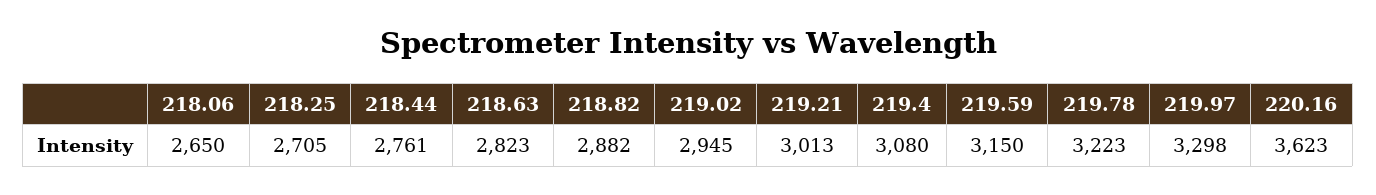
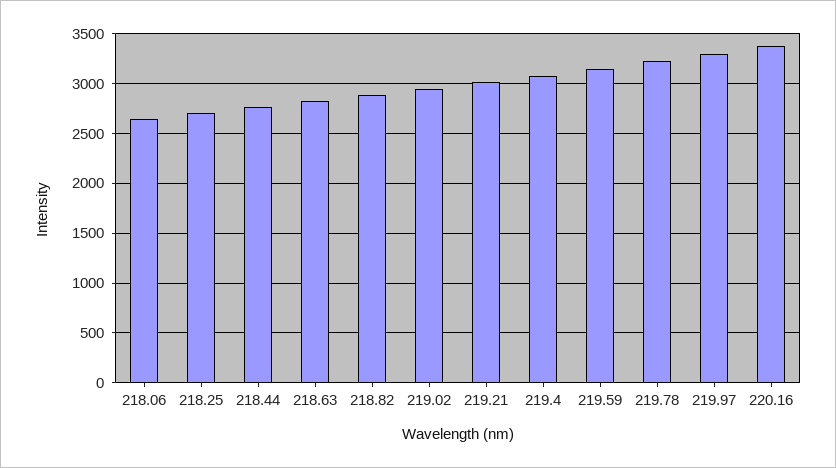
  {
    "218.06": 2650,
    "218.25": 2705,
    "218.44": 2761,
    "218.63": 2823,
    "218.82": 2882,
    "219.02": 2945,
    "219.21": 3013,
    "219.4": 3080,
    "219.59": 3150,
    "219.78": 3223,
    "219.97": 3298,
-   "220.16": 3623
+   "220.16": 3400
  }

